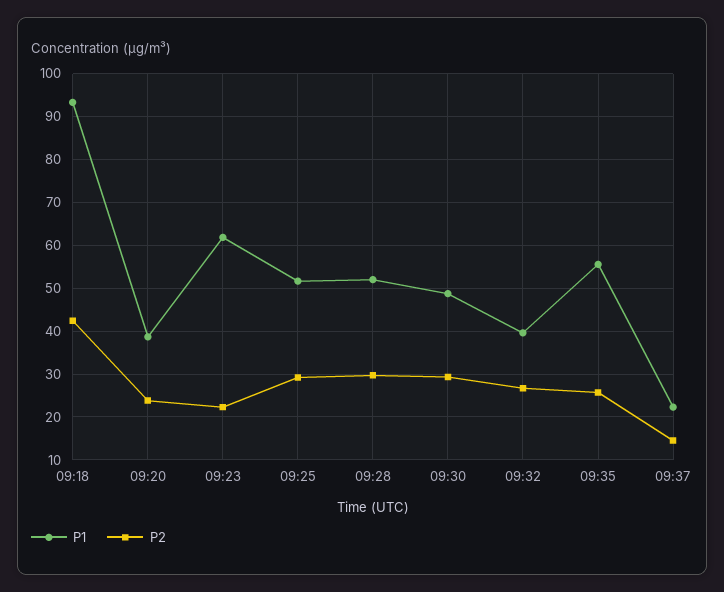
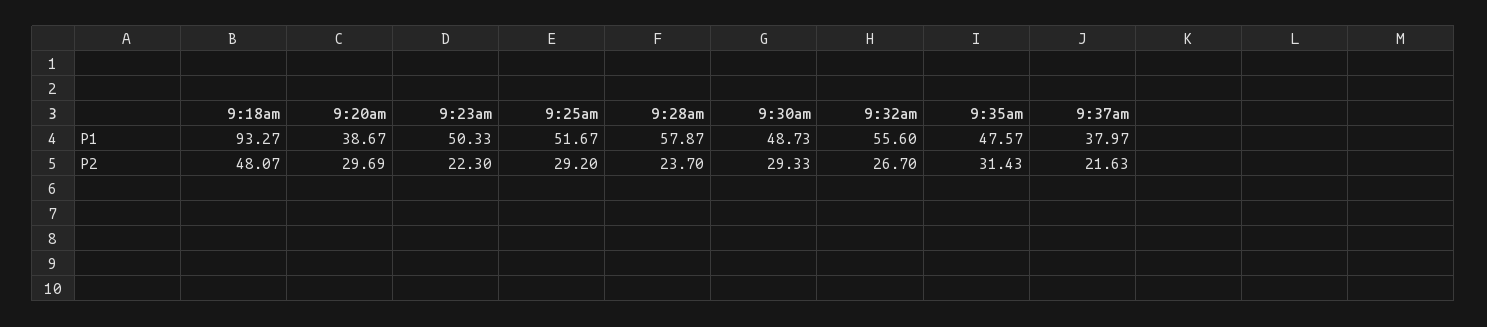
  {
    "P1": {
      "09:18": 93.27,
      "09:20": 38.67,
-     "09:23": 62,
+     "09:23": 50.33,
      "09:25": 51.67,
-     "09:28": 52,
+     "09:28": 57.87,
      "09:30": 48.73,
-     "09:32": 40,
+     "09:32": 55.6,
-     "09:35": 56,
+     "09:35": 47.57,
-     "09:37": 22
+     "09:37": 37.97
    },
    "P2": {
-     "09:18": 42,
+     "09:18": 48.07,
-     "09:20": 24,
+     "09:20": 29.69,
      "09:23": 22.3,
      "09:25": 29.2,
-     "09:28": 30,
+     "09:28": 23.7,
      "09:30": 29.33,
      "09:32": 26.7,
-     "09:35": 26,
+     "09:35": 31.43,
-     "09:37": 14
+     "09:37": 21.63
    }
  }

